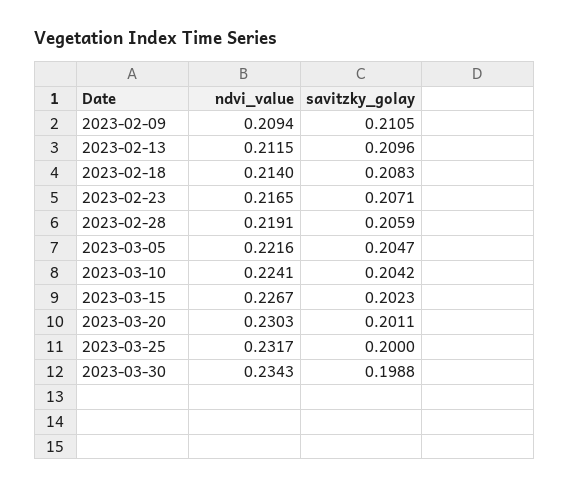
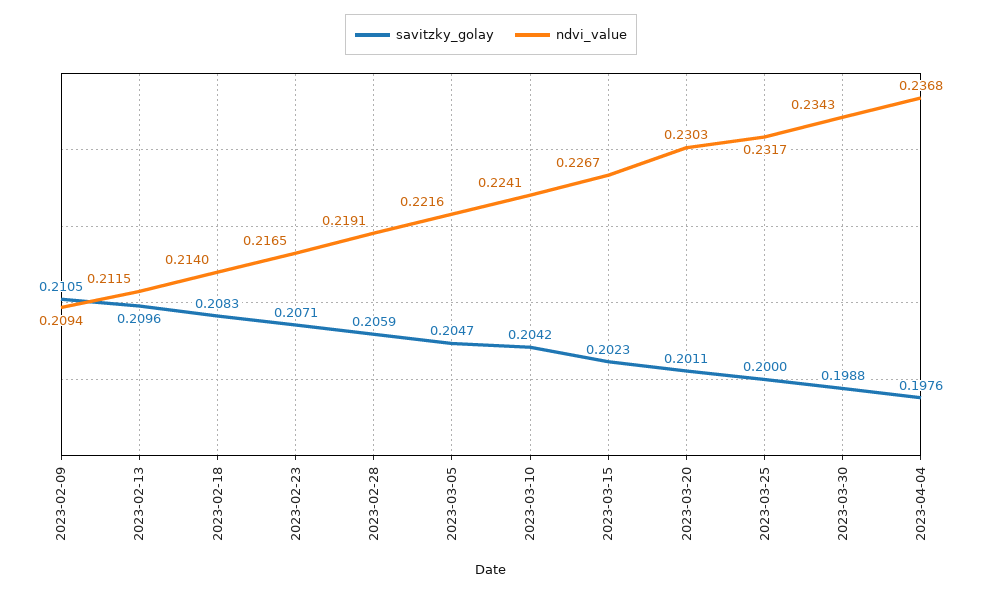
  {
    "ndvi_value": {
      "2023-02-09": 0.2094,
      "2023-02-13": 0.2115,
      "2023-02-18": 0.214,
      "2023-02-23": 0.2165,
      "2023-02-28": 0.2191,
      "2023-03-05": 0.2216,
      "2023-03-10": 0.2241,
      "2023-03-15": 0.2267,
      "2023-03-20": 0.2303,
      "2023-03-25": 0.2317,
-     "2023-03-30": 0.2343
+     "2023-03-30": 0.2343,
+     "2023-04-04": 0.2368
    },
    "savitzky_golay": {
      "2023-02-09": 0.2105,
      "2023-02-13": 0.2096,
      "2023-02-18": 0.2083,
      "2023-02-23": 0.2071,
      "2023-02-28": 0.2059,
      "2023-03-05": 0.2047,
      "2023-03-10": 0.2042,
      "2023-03-15": 0.2023,
      "2023-03-20": 0.2011,
      "2023-03-25": 0.2,
-     "2023-03-30": 0.1988
+     "2023-03-30": 0.1988,
+     "2023-04-04": 0.1976
    }
  }

